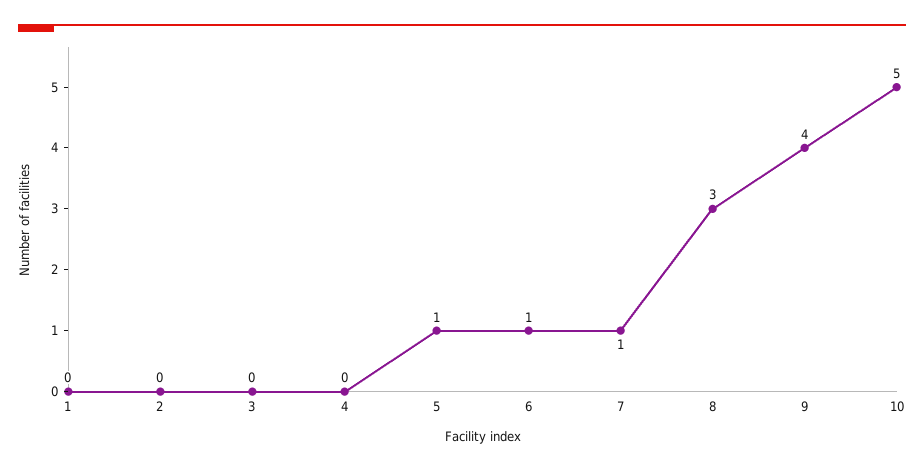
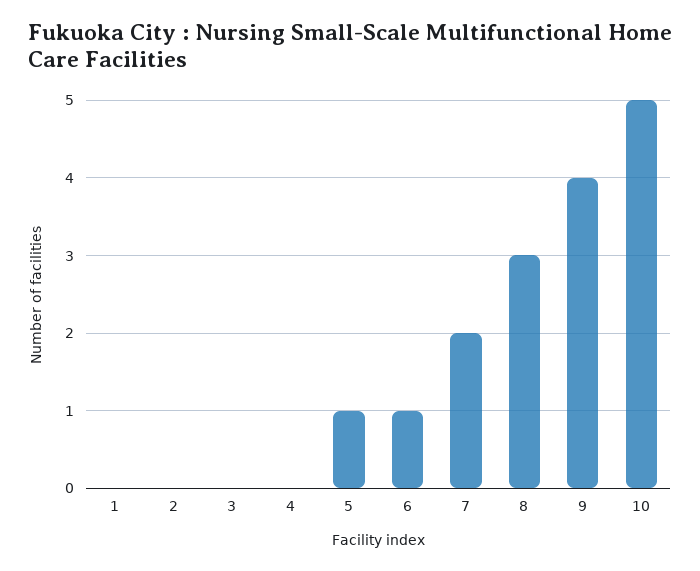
  {
    "1": 0,
    "2": 0,
    "3": 0,
    "4": 0,
    "5": 1,
    "6": 1,
-   "7": 1,
+   "7": 2,
    "8": 3,
    "9": 4,
    "10": 5
  }

